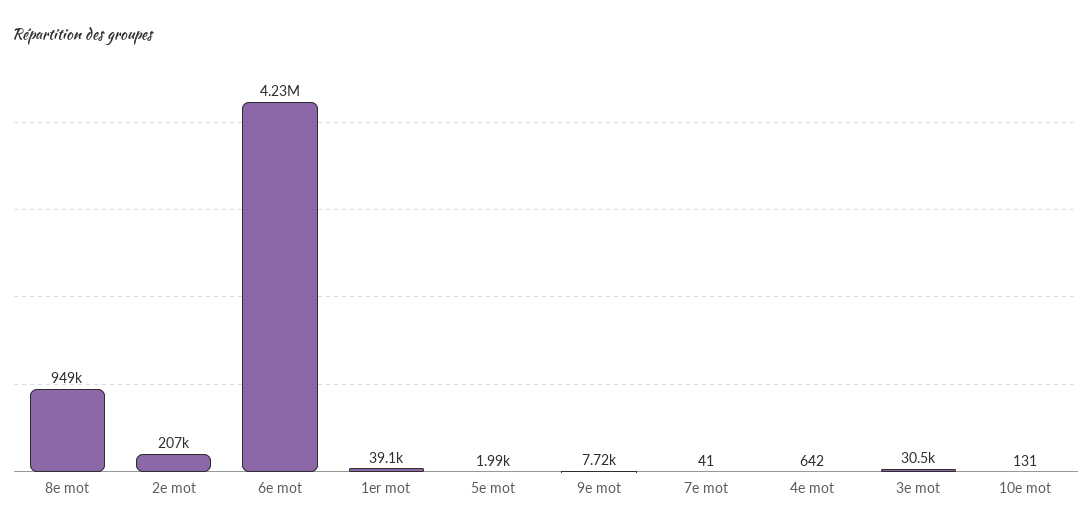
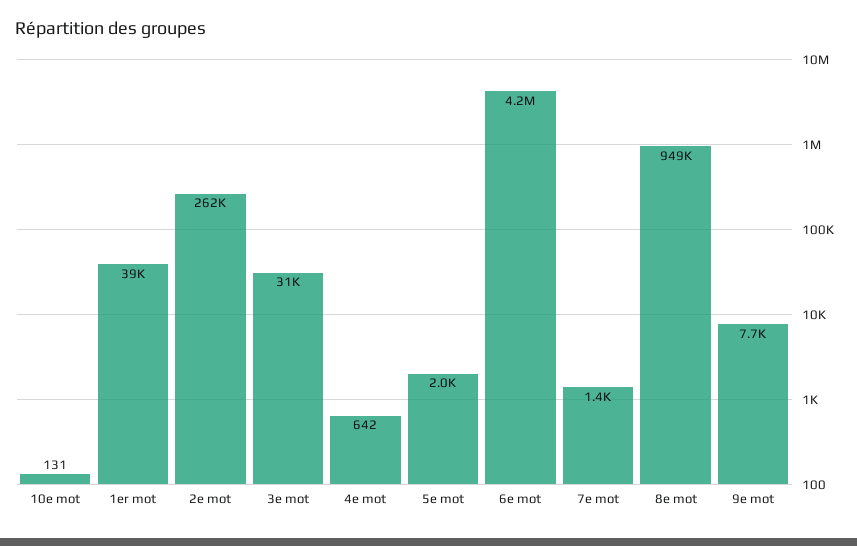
  {
    "8e mot": 949000,
-   "2e mot": 207000,
+   "2e mot": 262000,
    "6e mot": 4230000,
    "1er mot": 39100,
    "5e mot": 1990,
    "9e mot": 7720,
-   "7e mot": 41,
+   "7e mot": 1400,
    "4e mot": 642,
    "3e mot": 30500,
    "10e mot": 131
  }

